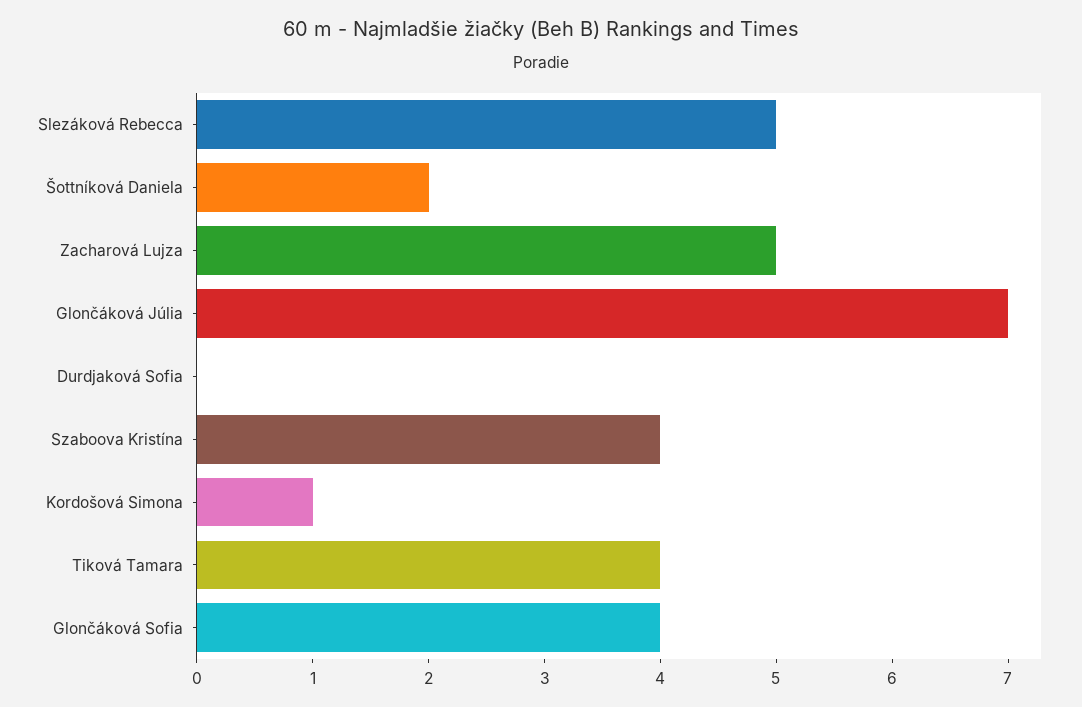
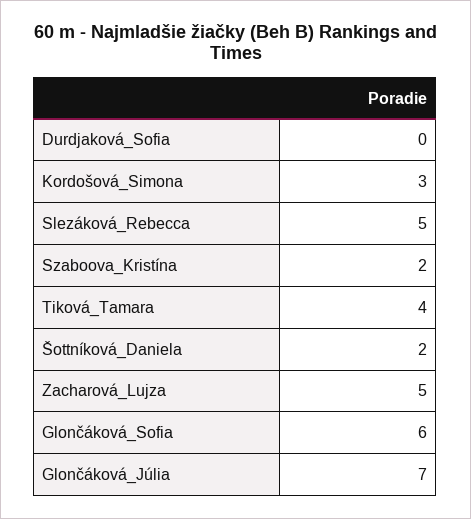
  {
    "Slezáková Rebecca": 5,
    "Šottníková Daniela": 2,
    "Zacharová Lujza": 5,
    "Glončáková Júlia": 7,
    "Durdjaková Sofia": 0,
-   "Szaboova Kristína": 4,
+   "Szaboova Kristína": 2,
-   "Kordošová Simona": 1,
+   "Kordošová Simona": 3,
    "Tiková Tamara": 4,
-   "Glončáková Sofia": 4
+   "Glončáková Sofia": 6
  }

